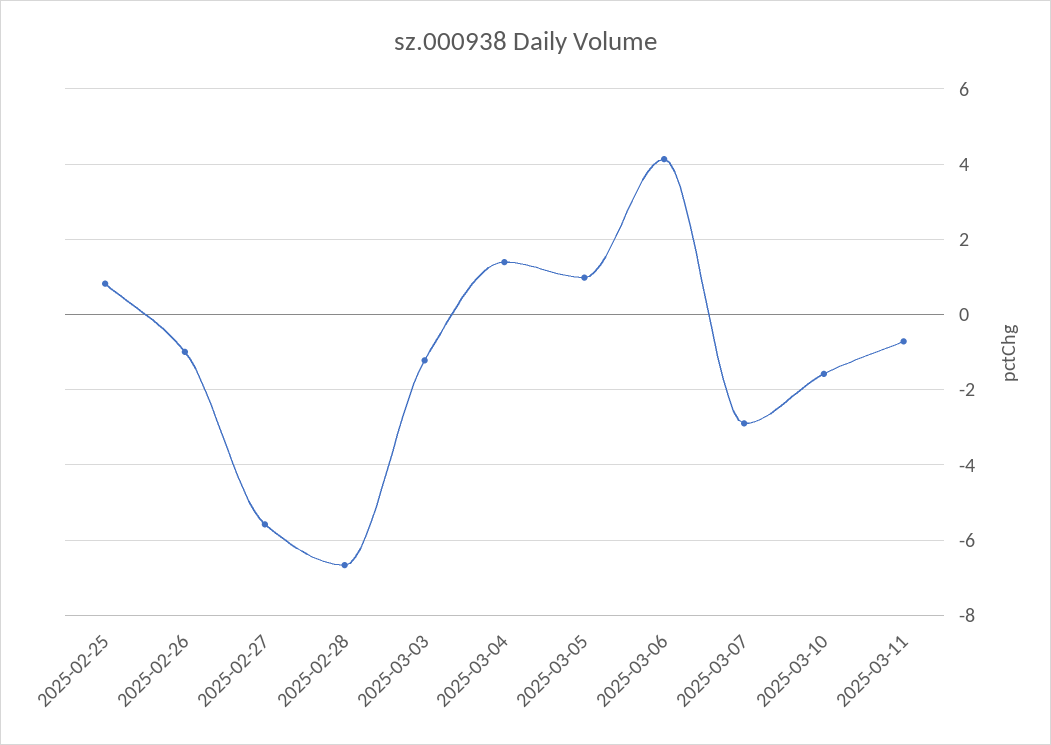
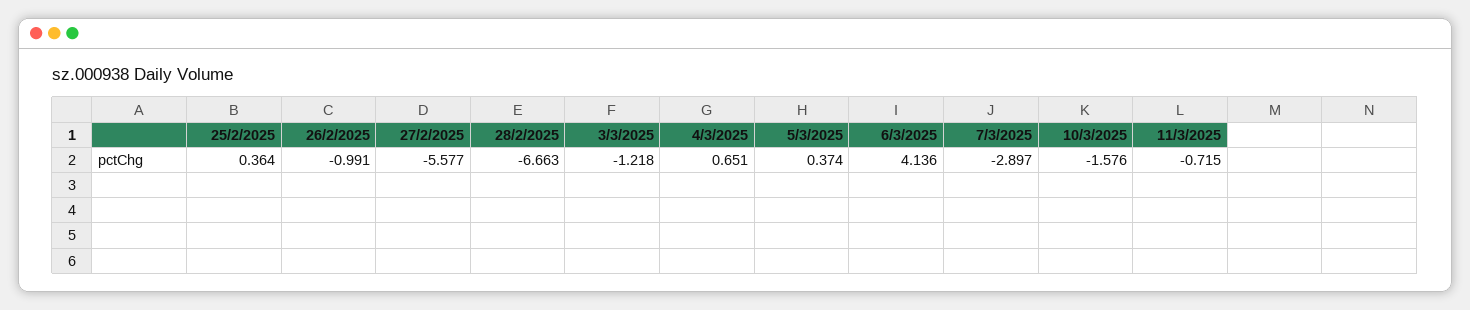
  {
-   "2025-02-25": 0.8,
+   "2025-02-25": 0.364,
    "2025-02-26": -0.991,
    "2025-02-27": -5.577,
    "2025-02-28": -6.663,
    "2025-03-03": -1.218,
-   "2025-03-04": 1.4,
+   "2025-03-04": 0.651,
-   "2025-03-05": 1,
+   "2025-03-05": 0.374,
    "2025-03-06": 4.136,
    "2025-03-07": -2.897,
    "2025-03-10": -1.576,
    "2025-03-11": -0.715
  }

